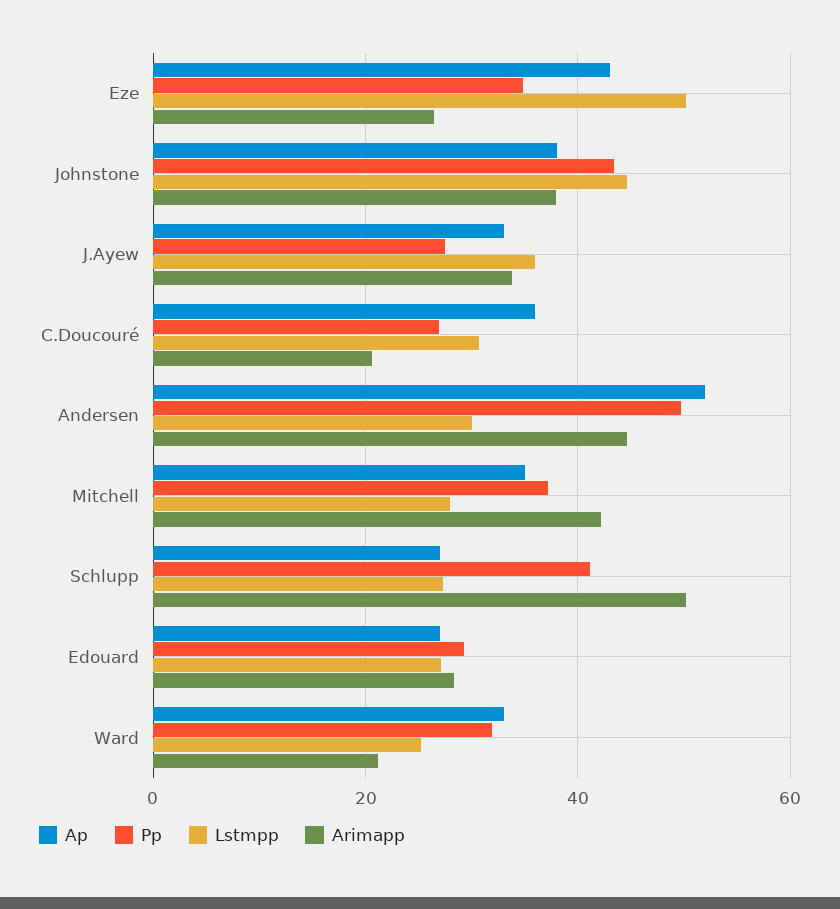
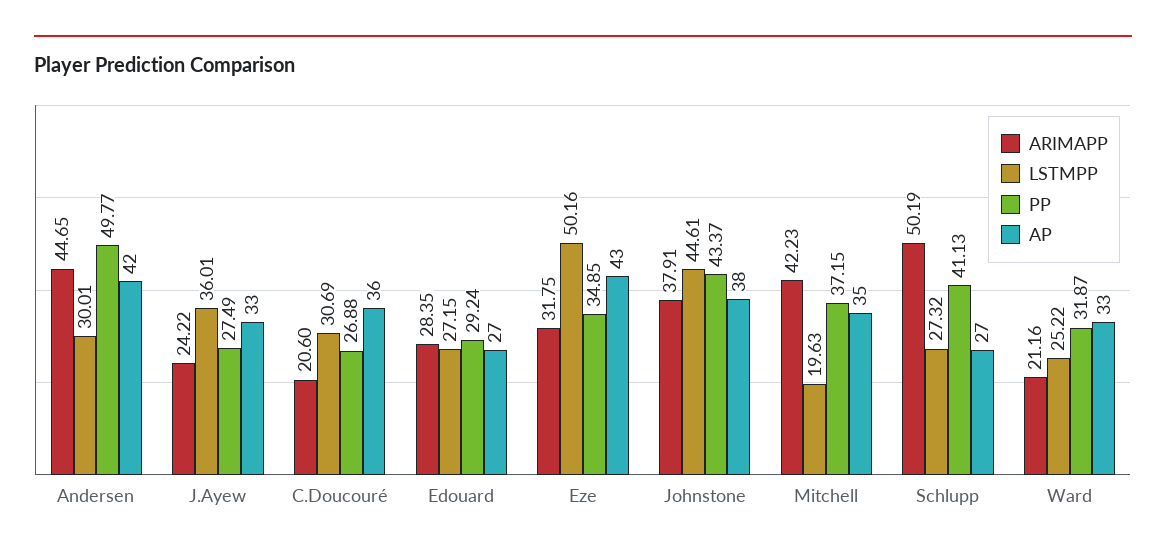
  {
    "Ap": {
      "Eze": 43,
      "Johnstone": 38,
      "J.Ayew": 33,
      "C.Doucouré": 36,
-     "Andersen": 52,
+     "Andersen": 42,
      "Mitchell": 35,
      "Schlupp": 27,
      "Edouard": 27,
      "Ward": 33
    },
    "Pp": {
      "Eze": 34.85,
      "Johnstone": 43.37,
      "J.Ayew": 27.49,
      "C.Doucouré": 26.88,
      "Andersen": 49.77,
      "Mitchell": 37.15,
      "Schlupp": 41.13,
      "Edouard": 29.24,
      "Ward": 31.87
    },
    "Lstmpp": {
      "Eze": 50.16,
      "Johnstone": 44.61,
      "J.Ayew": 36.01,
      "C.Doucouré": 30.69,
      "Andersen": 30.01,
-     "Mitchell": 28,
+     "Mitchell": 19.63,
      "Schlupp": 27.32,
      "Edouard": 27.15,
      "Ward": 25.22
    },
    "Arimapp": {
-     "Eze": 26,
+     "Eze": 31.75,
      "Johnstone": 37.91,
-     "J.Ayew": 34,
+     "J.Ayew": 24.22,
      "C.Doucouré": 20.6,
      "Andersen": 44.65,
      "Mitchell": 42.23,
      "Schlupp": 50.19,
      "Edouard": 28.35,
      "Ward": 21.16
    }
  }

